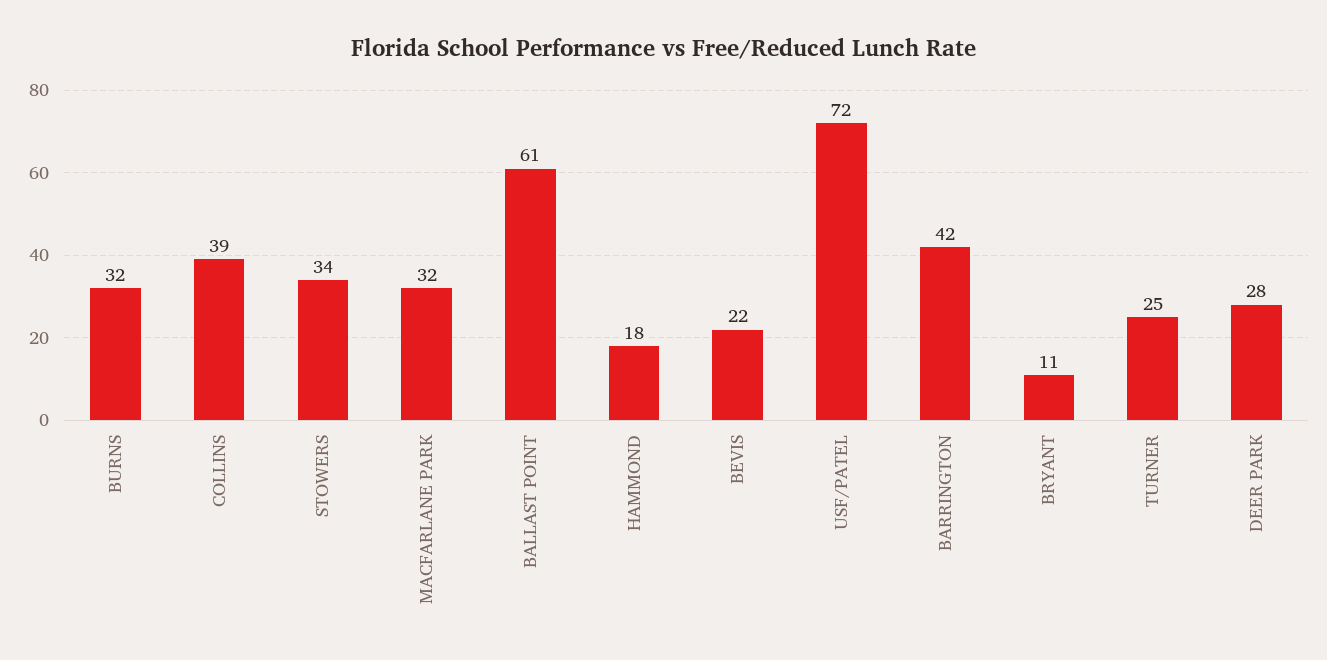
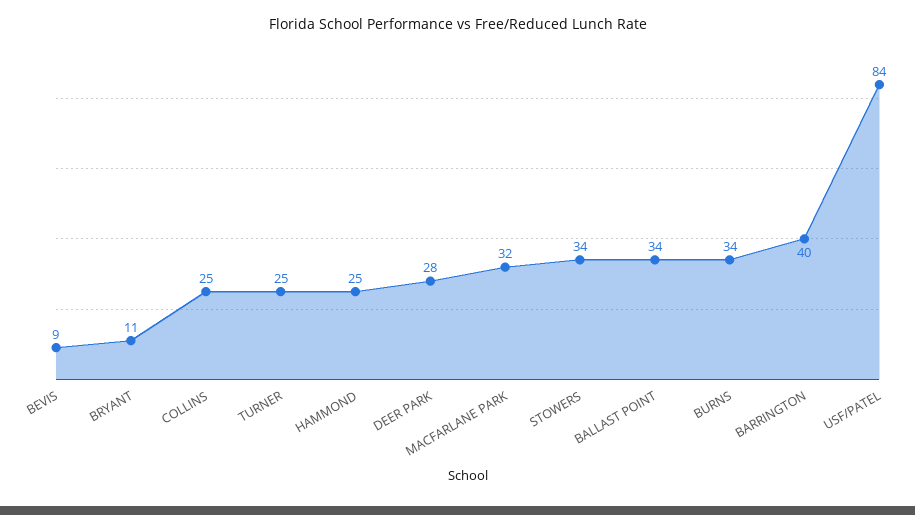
  {
-   "BURNS": 32,
+   "BURNS": 34,
-   "COLLINS": 39,
+   "COLLINS": 25,
    "STOWERS": 34,
    "MACFARLANE PARK": 32,
-   "BALLAST POINT": 61,
+   "BALLAST POINT": 34,
-   "HAMMOND": 18,
+   "HAMMOND": 25,
-   "BEVIS": 22,
+   "BEVIS": 9,
-   "USF/PATEL": 72,
+   "USF/PATEL": 84,
-   "BARRINGTON": 42,
+   "BARRINGTON": 40,
    "BRYANT": 11,
    "TURNER": 25,
    "DEER PARK": 28
  }

